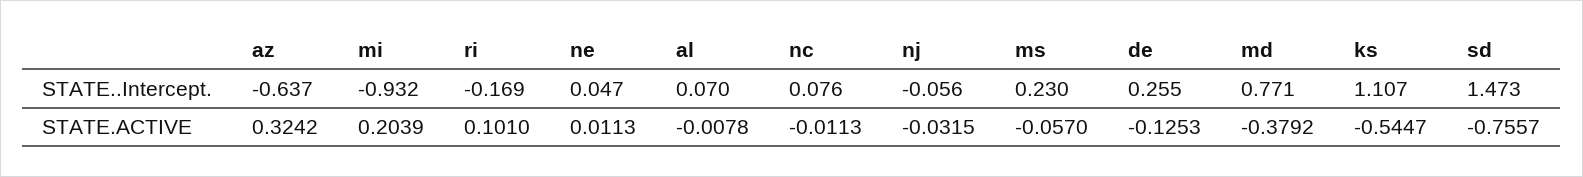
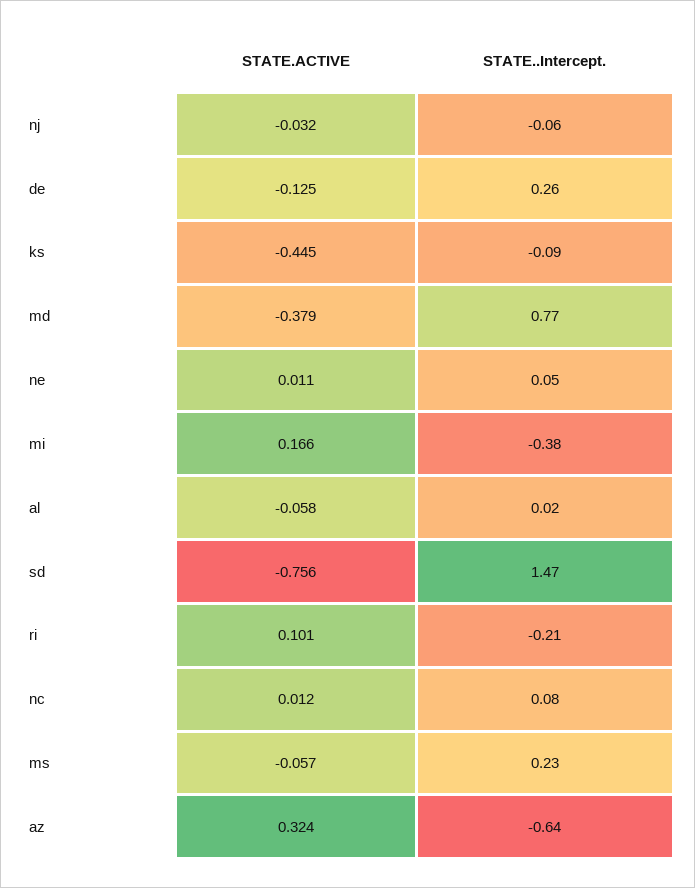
  {
    "az": {
      "STATE..Intercept.": -0.637,
      "STATE.ACTIVE": 0.3242
    },
    "mi": {
-     "STATE..Intercept.": -0.932,
+     "STATE..Intercept.": -0.38,
-     "STATE.ACTIVE": 0.2039
+     "STATE.ACTIVE": 0.166
    },
    "ri": {
-     "STATE..Intercept.": -0.169,
+     "STATE..Intercept.": -0.21,
      "STATE.ACTIVE": 0.101
    },
    "ne": {
      "STATE..Intercept.": 0.047,
      "STATE.ACTIVE": 0.0113
    },
    "al": {
-     "STATE..Intercept.": 0.07,
+     "STATE..Intercept.": 0.02,
-     "STATE.ACTIVE": -0.0078
+     "STATE.ACTIVE": -0.058
    },
    "nc": {
      "STATE..Intercept.": 0.076,
-     "STATE.ACTIVE": -0.0113
+     "STATE.ACTIVE": 0.012
    },
    "nj": {
      "STATE..Intercept.": -0.056,
      "STATE.ACTIVE": -0.0315
    },
    "ms": {
      "STATE..Intercept.": 0.23,
      "STATE.ACTIVE": -0.057
    },
    "de": {
      "STATE..Intercept.": 0.255,
      "STATE.ACTIVE": -0.1253
    },
    "md": {
      "STATE..Intercept.": 0.771,
      "STATE.ACTIVE": -0.3792
    },
    "ks": {
-     "STATE..Intercept.": 1.107,
+     "STATE..Intercept.": -0.09,
-     "STATE.ACTIVE": -0.5447
+     "STATE.ACTIVE": -0.445
    },
    "sd": {
      "STATE..Intercept.": 1.473,
      "STATE.ACTIVE": -0.7557
    }
  }

